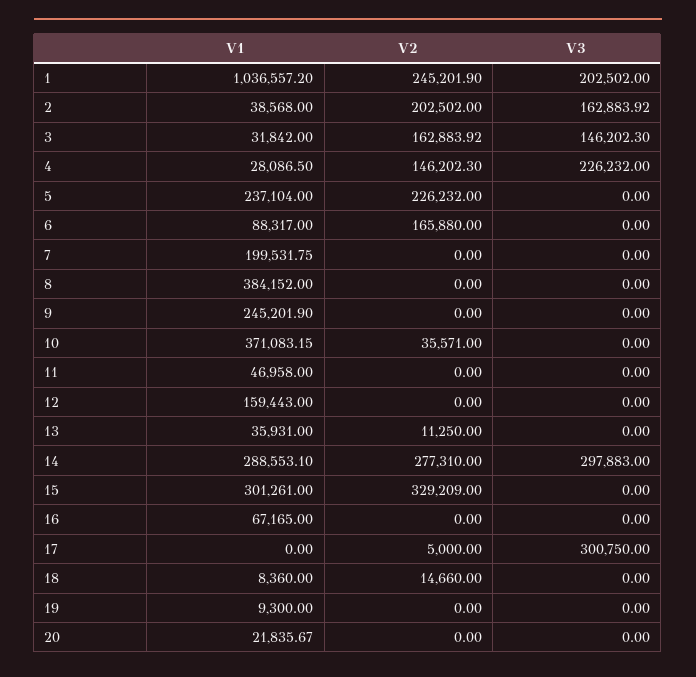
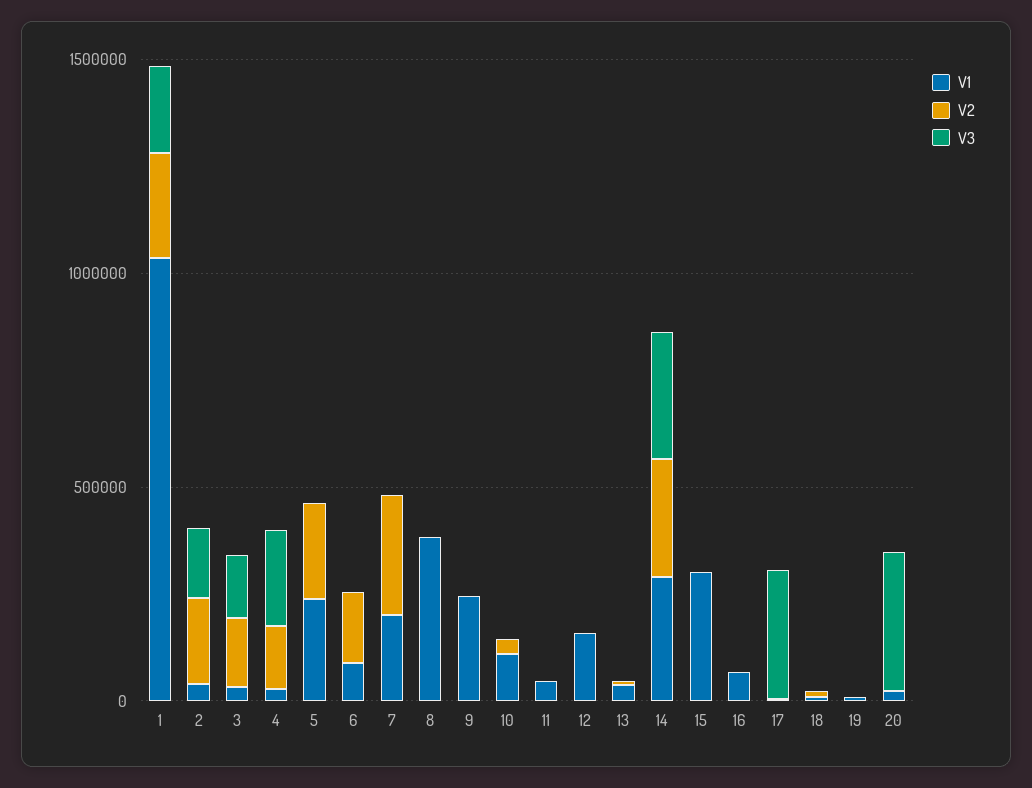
  {
    "V1": {
      "1": 1036557.2,
      "2": 38568,
      "3": 31842,
      "4": 28086.5,
      "5": 237104,
      "6": 88317,
      "7": 199531.75,
      "8": 384152,
      "9": 245201.9,
-     "10": 371083.15,
+     "10": 100000,
      "11": 46958,
      "12": 159443,
      "13": 35931,
      "14": 288553.1,
      "15": 301261,
      "16": 67165,
      "17": 0,
      "18": 8360,
      "19": 9300,
      "20": 21835.67
    },
    "V2": {
      "1": 245201.9,
      "2": 202502,
      "3": 162883.92,
      "4": 146202.3,
      "5": 226232,
      "6": 165880,
-     "7": 0,
+     "7": 300000,
      "8": 0,
      "9": 0,
      "10": 35571,
      "11": 0,
      "12": 0,
      "13": 11250,
      "14": 277310,
-     "15": 329209,
+     "15": 0,
      "16": 0,
      "17": 5000,
      "18": 14660,
      "19": 0,
      "20": 0
    },
    "V3": {
      "1": 202502,
      "2": 162883.92,
      "3": 146202.3,
      "4": 226232,
      "5": 0,
      "6": 0,
      "7": 0,
      "8": 0,
      "9": 0,
      "10": 0,
      "11": 0,
      "12": 0,
      "13": 0,
      "14": 297883,
      "15": 0,
      "16": 0,
      "17": 300750,
      "18": 0,
      "19": 0,
-     "20": 0
+     "20": 300000
    }
  }

